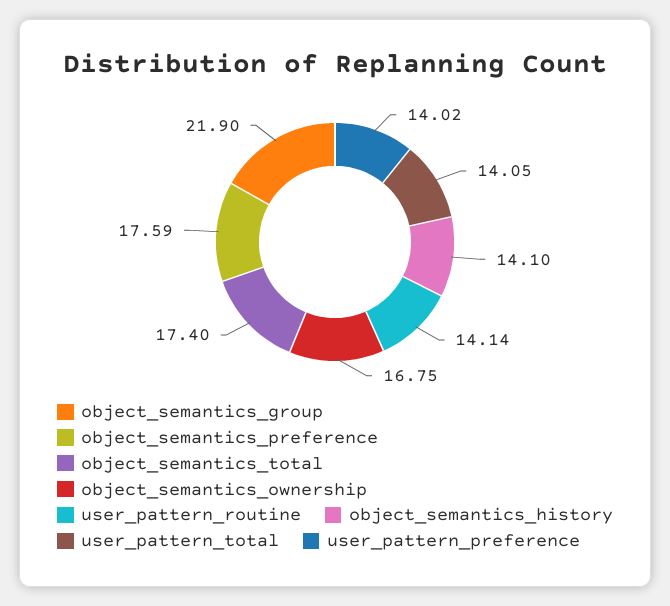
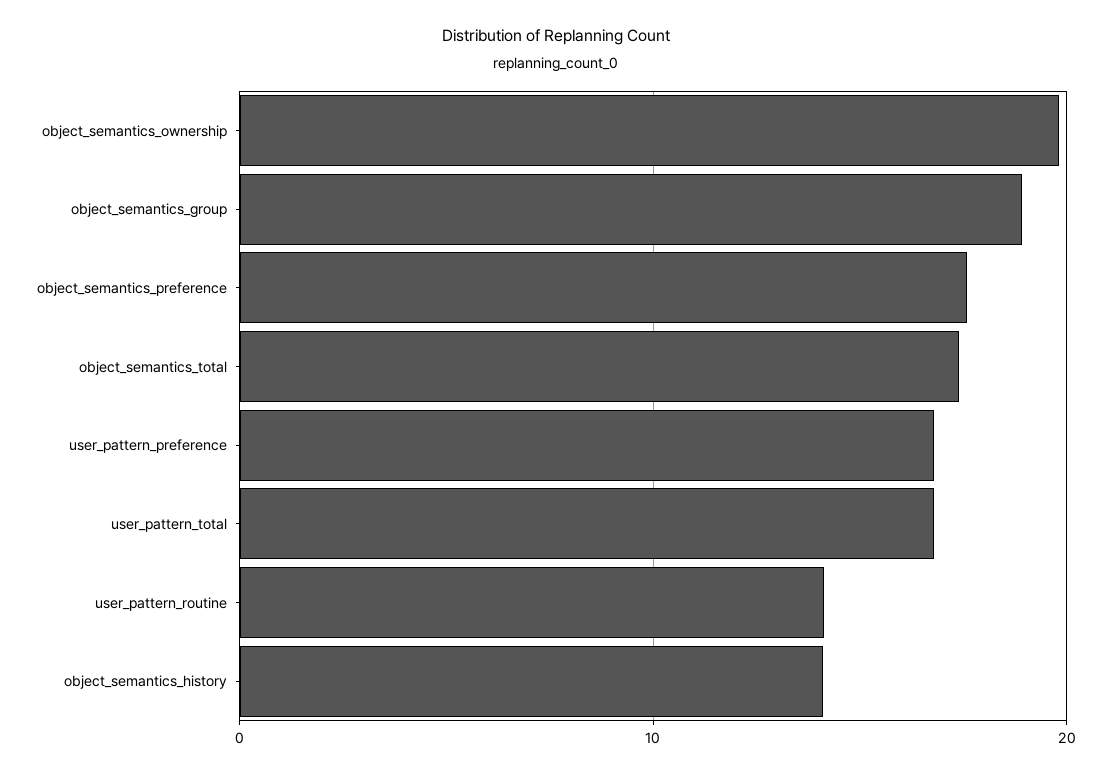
  {
-   "object_semantics_group": 21.9,
+   "object_semantics_group": 19,
    "object_semantics_preference": 17.59,
    "object_semantics_total": 17.4,
-   "object_semantics_ownership": 16.75,
+   "object_semantics_ownership": 20,
    "user_pattern_routine": 14.14,
    "object_semantics_history": 14.1,
-   "user_pattern_total": 14.05,
+   "user_pattern_total": 17,
-   "user_pattern_preference": 14.02
+   "user_pattern_preference": 17
  }

